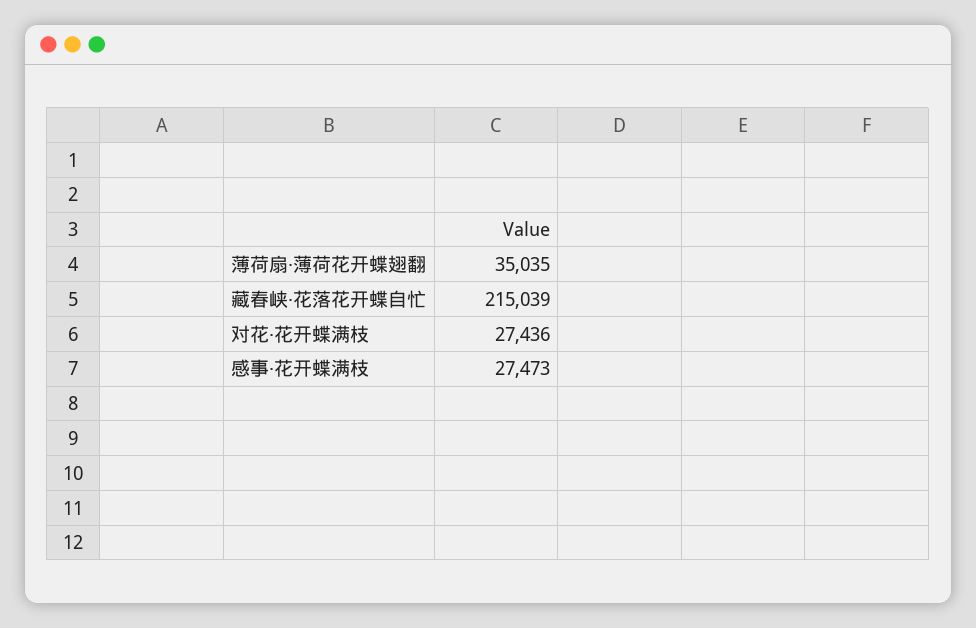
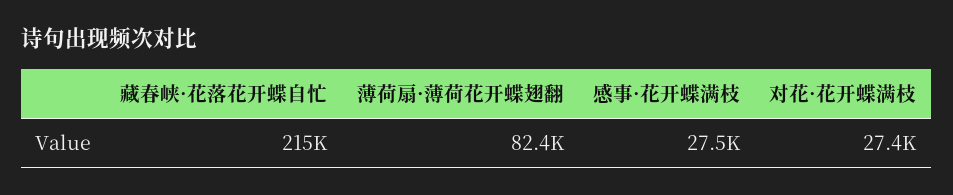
  {
-   "薄荷扇·薄荷花开蝶翅翻": 35035,
+   "薄荷扇·薄荷花开蝶翅翻": 82400,
    "藏春峡·花落花开蝶自忙": 215039,
    "对花·花开蝶满枝": 27436,
    "感事·花开蝶满枝": 27473
  }

